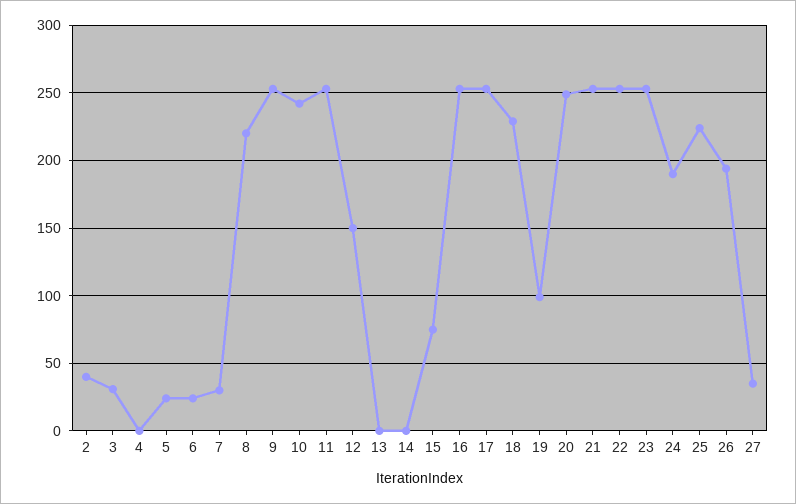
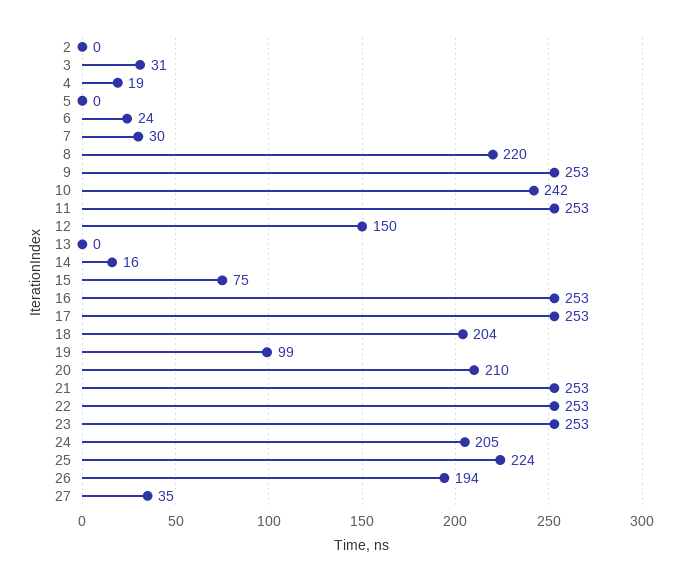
  {
-   "2": 40,
+   "2": 0,
    "3": 31,
-   "4": 0,
+   "4": 19,
-   "5": 25,
+   "5": 0,
    "6": 24,
    "7": 30,
    "8": 220,
    "9": 253,
    "10": 242,
    "11": 253,
    "12": 150,
    "13": 0,
-   "14": 0,
+   "14": 16,
    "15": 75,
    "16": 253,
    "17": 253,
-   "18": 230,
+   "18": 204,
    "19": 99,
-   "20": 250,
+   "20": 210,
    "21": 253,
    "22": 253,
    "23": 253,
-   "24": 190,
+   "24": 205,
    "25": 224,
    "26": 194,
    "27": 35
  }

